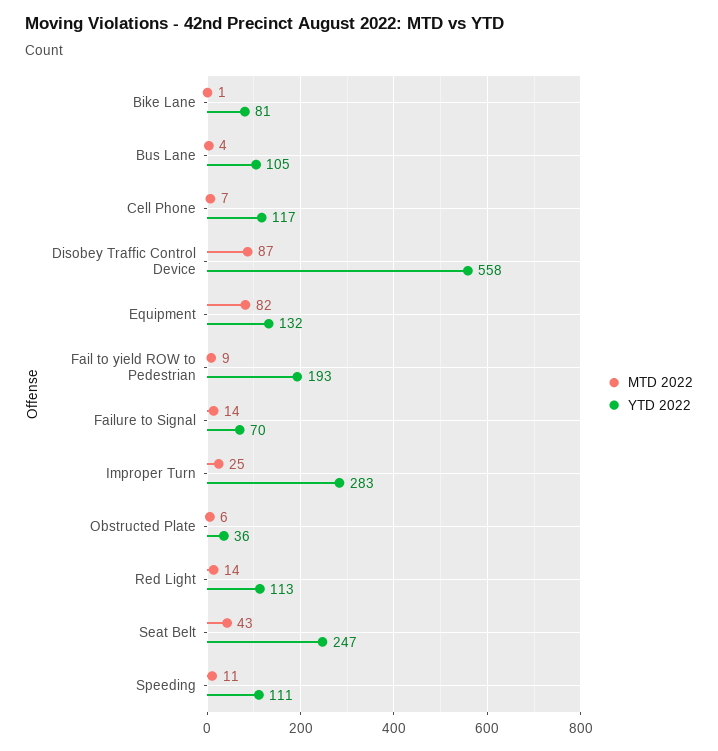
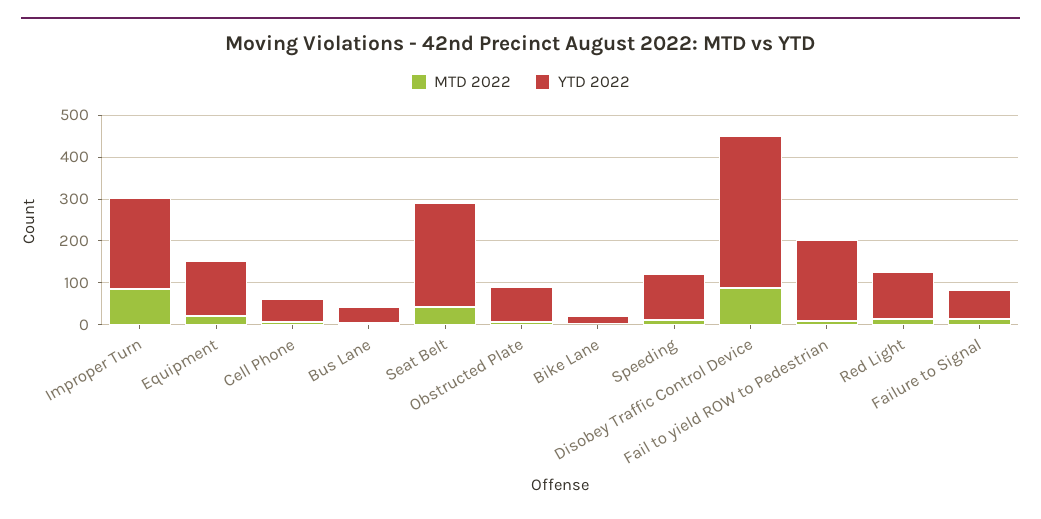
  {
    "MTD 2022": {
      "Bike Lane": 1,
      "Bus Lane": 4,
      "Cell Phone": 7,
      "Disobey Traffic Control Device": 87,
-     "Equipment": 82,
+     "Equipment": 20,
      "Fail to yield ROW to Pedestrian": 9,
      "Failure to Signal": 14,
-     "Improper Turn": 25,
+     "Improper Turn": 80,
      "Obstructed Plate": 6,
      "Red Light": 14,
      "Seat Belt": 43,
      "Speeding": 11
    },
    "YTD 2022": {
-     "Bike Lane": 81,
+     "Bike Lane": 20,
-     "Bus Lane": 105,
+     "Bus Lane": 40,
-     "Cell Phone": 117,
+     "Cell Phone": 60,
-     "Disobey Traffic Control Device": 558,
+     "Disobey Traffic Control Device": 360,
      "Equipment": 132,
      "Fail to yield ROW to Pedestrian": 193,
      "Failure to Signal": 70,
-     "Improper Turn": 283,
+     "Improper Turn": 220,
-     "Obstructed Plate": 36,
+     "Obstructed Plate": 80,
      "Red Light": 113,
      "Seat Belt": 247,
      "Speeding": 111
    }
  }

